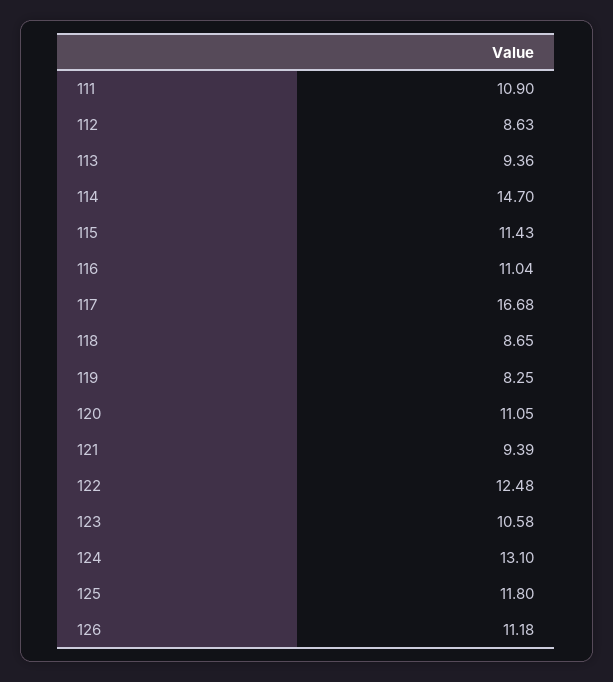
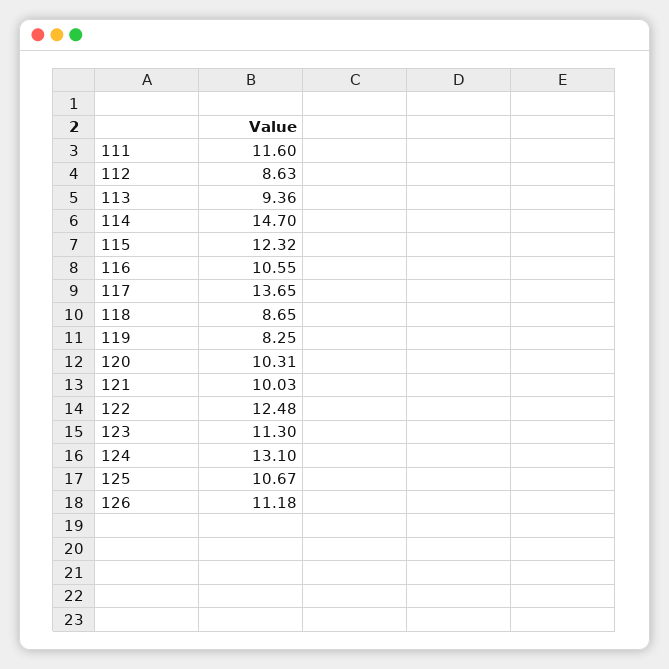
  {
-   "111": 10.9,
+   "111": 11.6,
    "112": 8.63,
    "113": 9.36,
    "114": 14.7,
-   "115": 11.43,
+   "115": 12.32,
-   "116": 11.04,
+   "116": 10.55,
-   "117": 16.68,
+   "117": 13.65,
    "118": 8.65,
    "119": 8.25,
-   "120": 11.05,
+   "120": 10.31,
-   "121": 9.39,
+   "121": 10.03,
    "122": 12.48,
-   "123": 10.58,
+   "123": 11.3,
    "124": 13.1,
-   "125": 11.8,
+   "125": 10.67,
    "126": 11.18
  }

